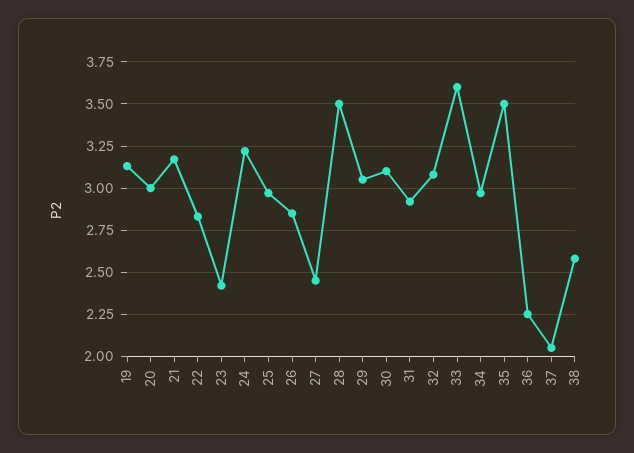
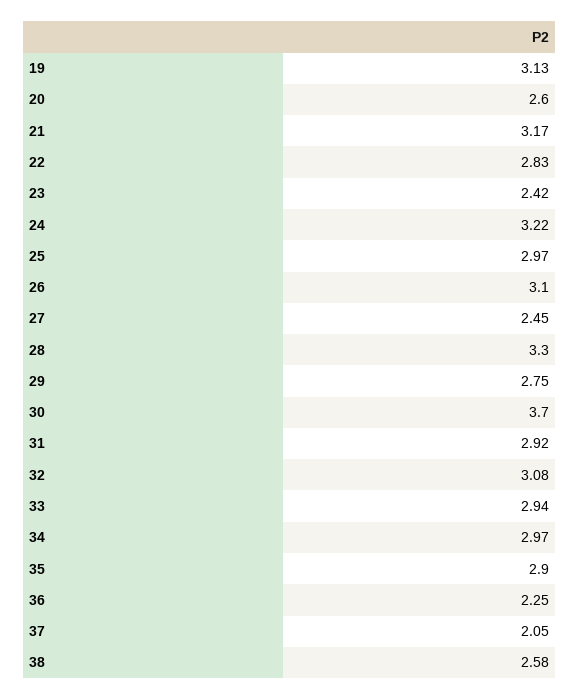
  {
    "19": 3.13,
-   "20": 3,
+   "20": 2.6,
    "21": 3.17,
    "22": 2.83,
    "23": 2.42,
    "24": 3.22,
    "25": 2.97,
-   "26": 2.85,
+   "26": 3.1,
    "27": 2.45,
-   "28": 3.5,
+   "28": 3.3,
-   "29": 3.05,
+   "29": 2.75,
-   "30": 3.1,
+   "30": 3.7,
    "31": 2.92,
    "32": 3.08,
-   "33": 3.6,
+   "33": 2.94,
    "34": 2.97,
-   "35": 3.5,
+   "35": 2.9,
    "36": 2.25,
    "37": 2.05,
    "38": 2.58
  }

